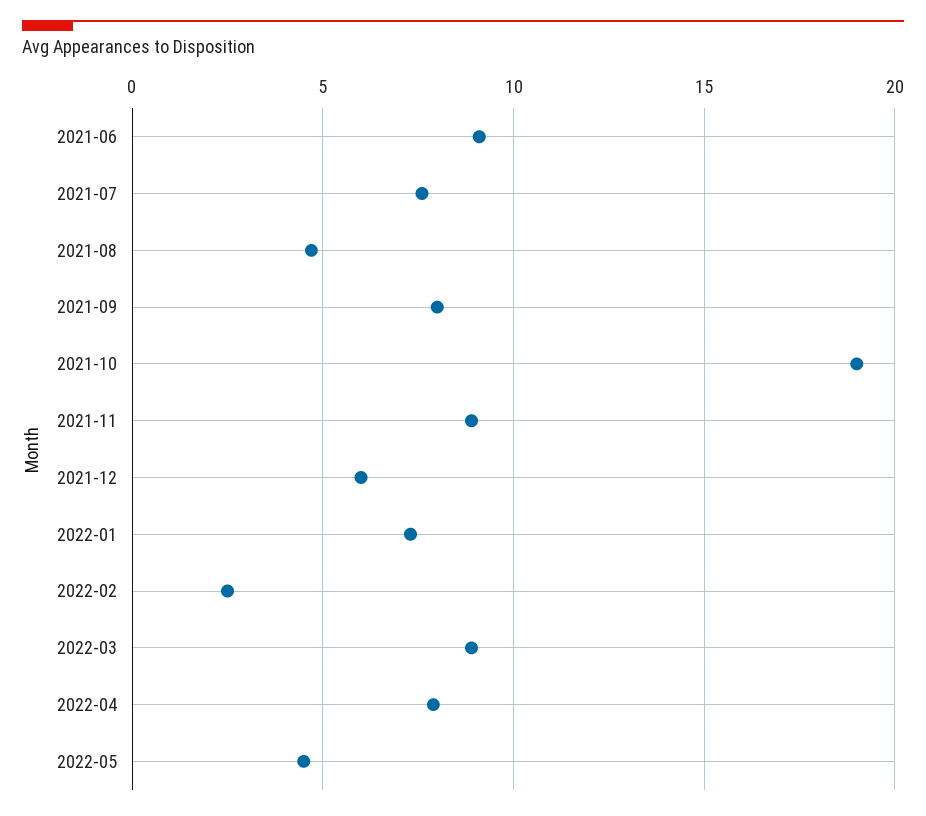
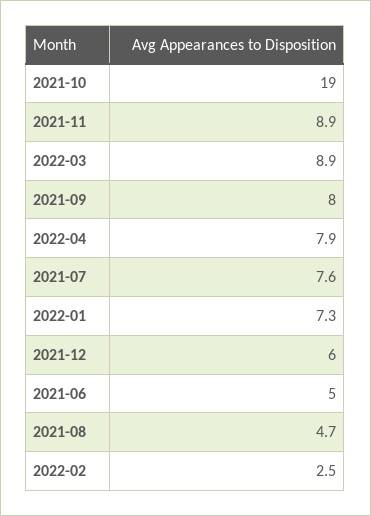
  {
-   "2021-06": 9,
+   "2021-06": 5,
    "2021-07": 7.6,
    "2021-08": 4.7,
    "2021-09": 8,
    "2021-10": 19,
    "2021-11": 8.9,
    "2021-12": 6,
    "2022-01": 7.3,
    "2022-02": 2.5,
    "2022-03": 8.9,
-   "2022-04": 7.9,
+   "2022-04": 7.9
-   "2022-05": 4.5
  }

